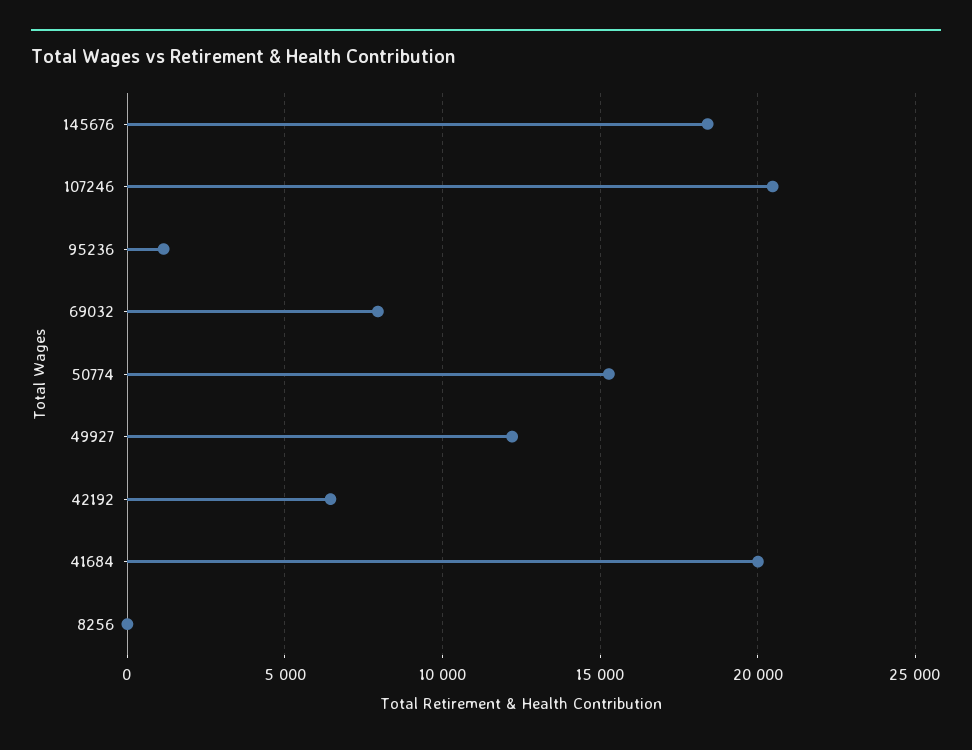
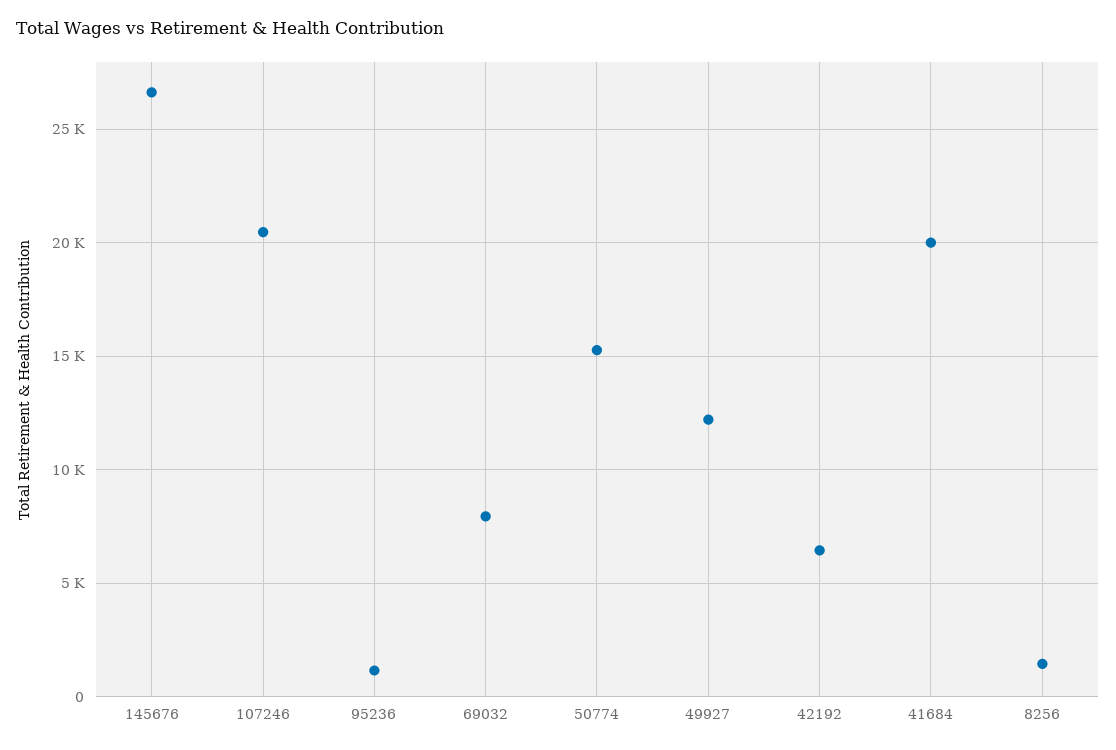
  {
-   "145676": 18500,
+   "145676": 26500,
    "107246": 20500,
    "95236": 1000,
    "69032": 8000,
    "50774": 15500,
    "49927": 12000,
    "42192": 6500,
    "41684": 20000,
-   "8256": 0
+   "8256": 1500
  }

